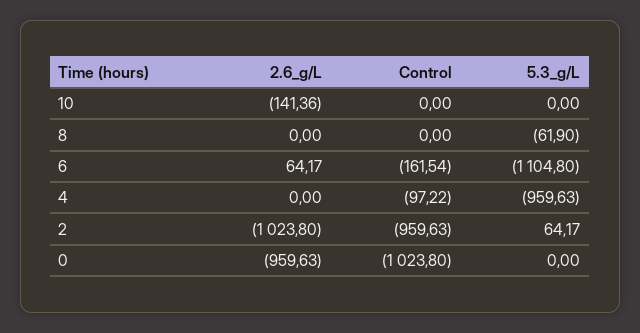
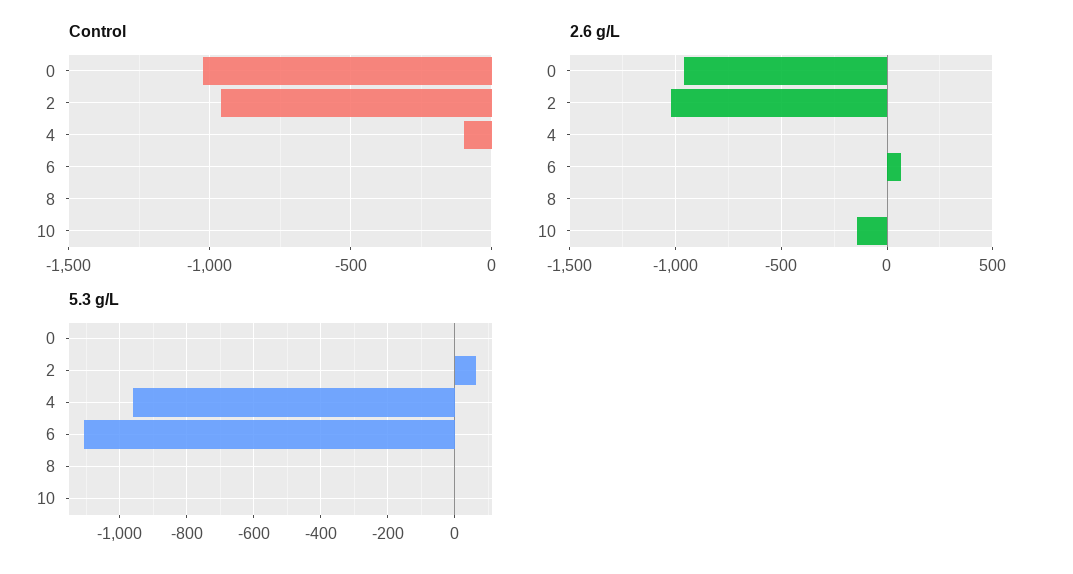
  {
    "2.6_g/L": {
      "10": -141.36,
      "8": 0,
      "6": 64.17,
      "4": 0,
      "2": -1023.8,
      "0": -959.63
    },
    "Control": {
      "10": 0,
      "8": 0,
-     "6": -161.54,
+     "6": 0,
      "4": -97.22,
      "2": -959.63,
      "0": -1023.8
    },
    "5.3_g/L": {
      "10": 0,
-     "8": -61.9,
+     "8": 0,
      "6": -1104.8,
      "4": -959.63,
      "2": 64.17,
      "0": 0
    }
  }

